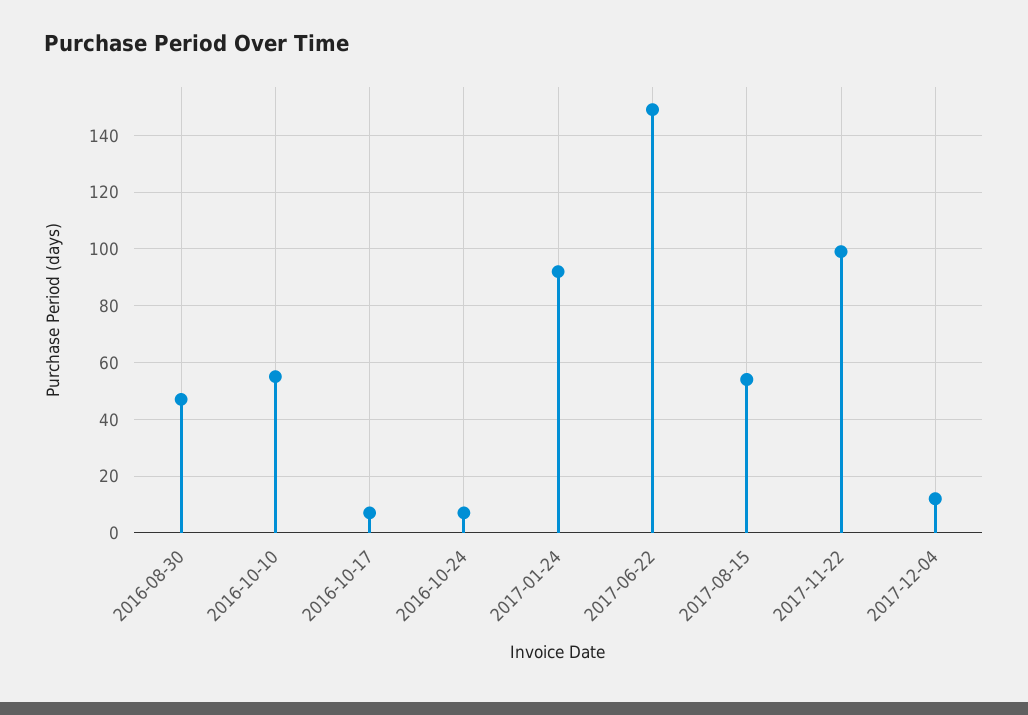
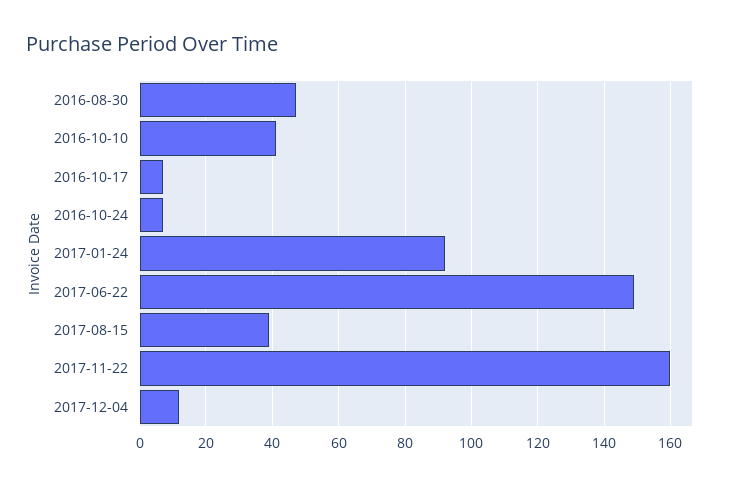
  {
    "2016-08-30": 45,
-   "2016-10-10": 55,
+   "2016-10-10": 40,
    "2016-10-17": 5,
    "2016-10-24": 5,
    "2017-01-24": 90,
    "2017-06-22": 150,
-   "2017-08-15": 55,
+   "2017-08-15": 40,
-   "2017-11-22": 100,
+   "2017-11-22": 160,
    "2017-12-04": 10
  }

